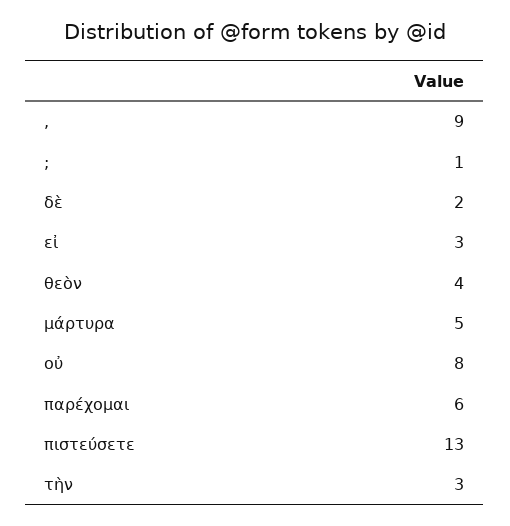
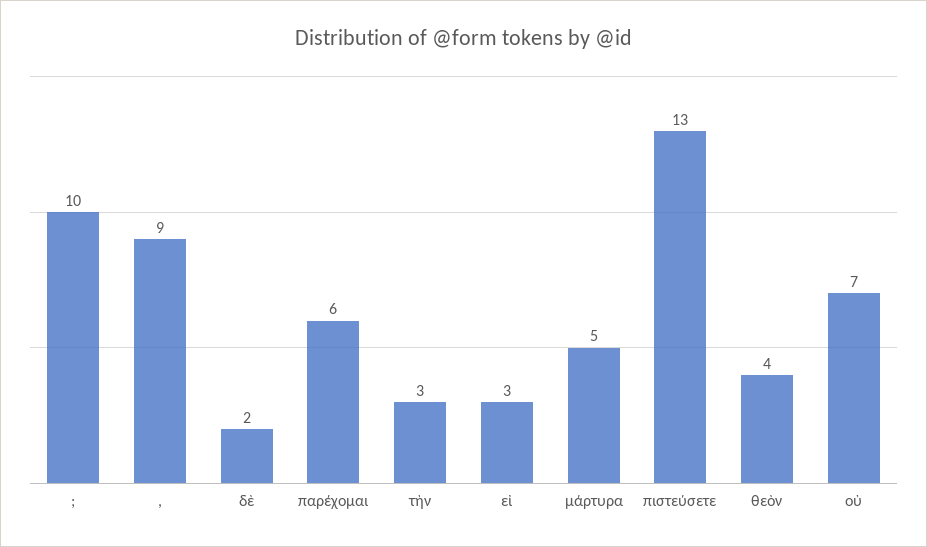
  {
    ",": 9,
-   ";": 1,
+   ";": 10,
    "δὲ": 2,
    "εἰ": 3,
    "θεὸν": 4,
    "μάρτυρα": 5,
-   "οὐ": 8,
+   "οὐ": 7,
    "παρέχομαι": 6,
    "πιστεύσετε": 13,
    "τὴν": 3
  }

